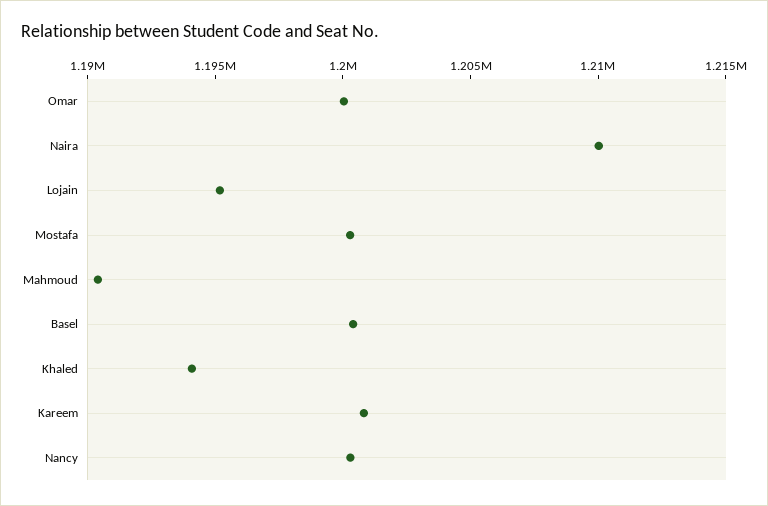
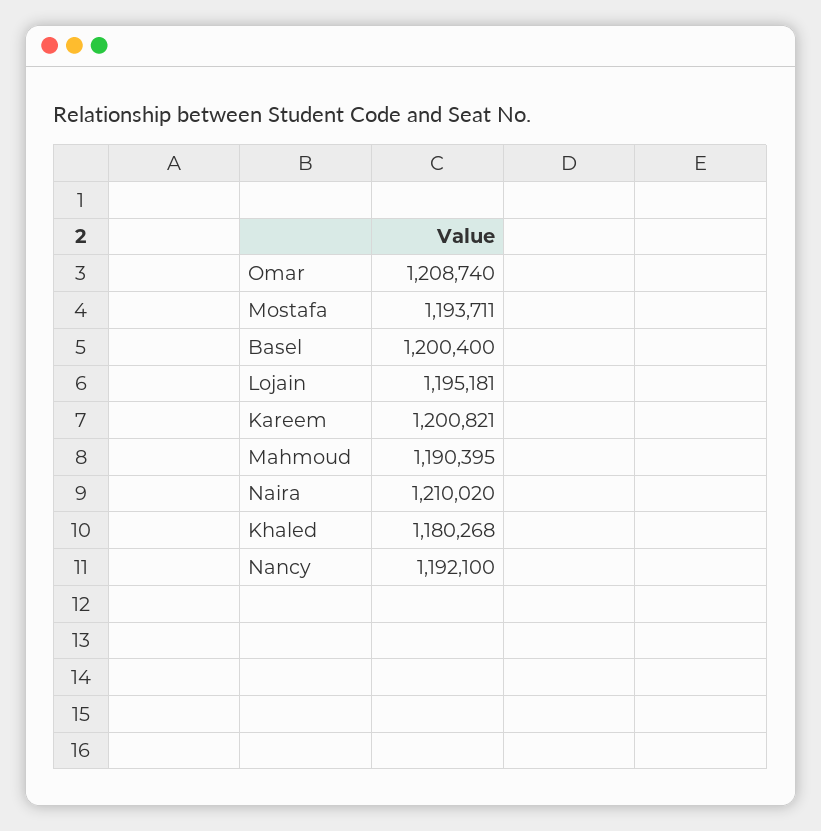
  {
-   "Omar": 1200000,
+   "Omar": 1208740,
    "Naira": 1210020,
    "Lojain": 1195181,
-   "Mostafa": 1200000,
+   "Mostafa": 1193711,
    "Mahmoud": 1190395,
    "Basel": 1200400,
-   "Khaled": 1194000,
+   "Khaled": 1180268,
    "Kareem": 1200821,
-   "Nancy": 1200000
+   "Nancy": 1192100
  }

